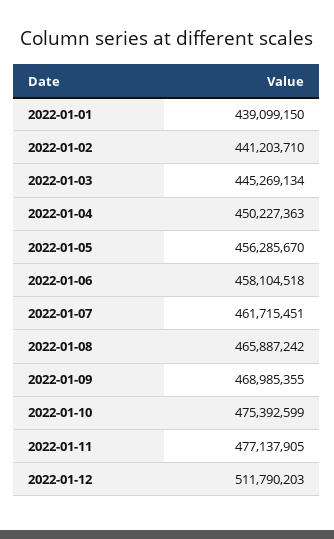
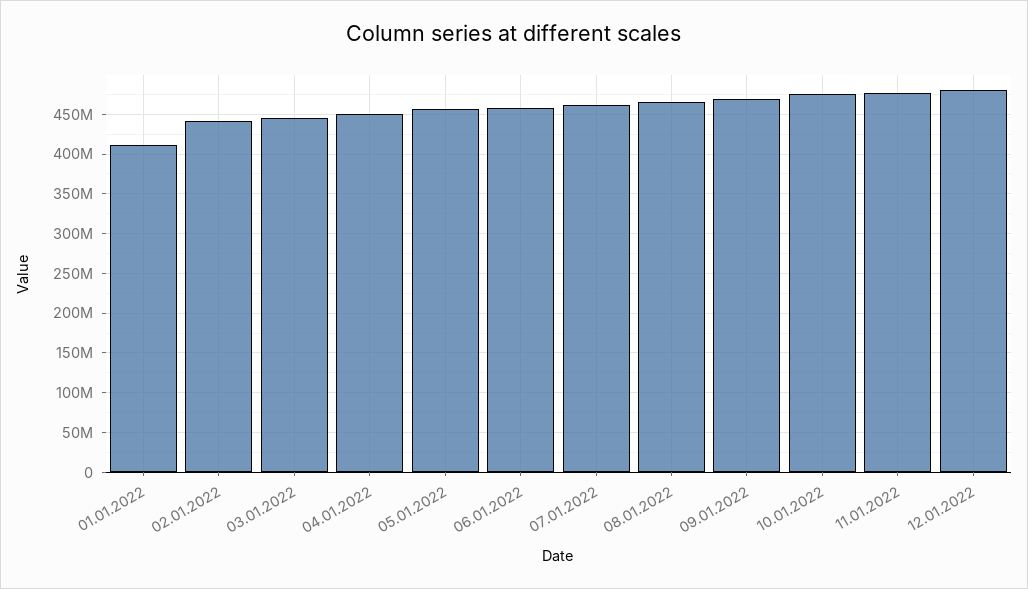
  {
-   "2022-01-01": 439099150,
+   "2022-01-01": 410000000,
    "2022-01-02": 441203710,
    "2022-01-03": 445269134,
    "2022-01-04": 450227363,
    "2022-01-05": 456285670,
    "2022-01-06": 458104518,
    "2022-01-07": 461715451,
    "2022-01-08": 465887242,
    "2022-01-09": 468985355,
    "2022-01-10": 475392599,
    "2022-01-11": 477137905,
-   "2022-01-12": 511790203
+   "2022-01-12": 480000000
  }

